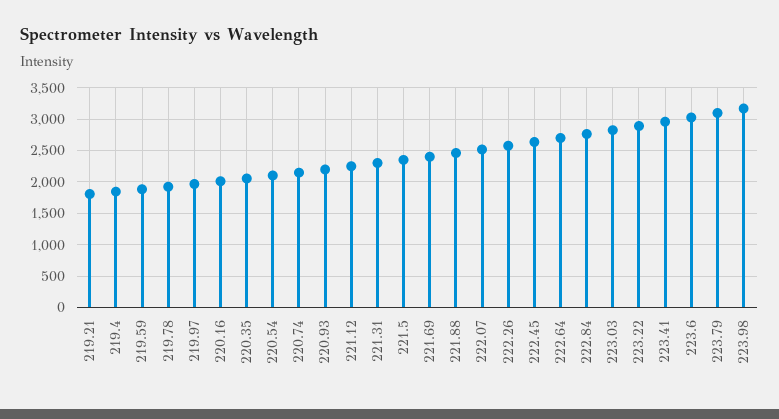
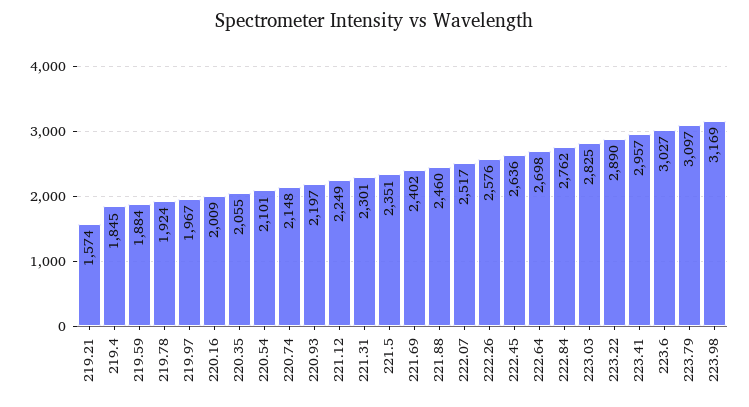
  {
-   "219.21": 1800,
+   "219.21": 1574,
    "219.4": 1845,
    "219.59": 1884,
    "219.78": 1924,
    "219.97": 1967,
    "220.16": 2009,
    "220.35": 2055,
    "220.54": 2101,
    "220.74": 2148,
    "220.93": 2197,
    "221.12": 2249,
    "221.31": 2301,
    "221.5": 2351,
    "221.69": 2402,
    "221.88": 2460,
    "222.07": 2517,
    "222.26": 2576,
    "222.45": 2636,
    "222.64": 2698,
    "222.84": 2762,
    "223.03": 2825,
    "223.22": 2890,
    "223.41": 2957,
    "223.6": 3027,
    "223.79": 3097,
    "223.98": 3169
  }

